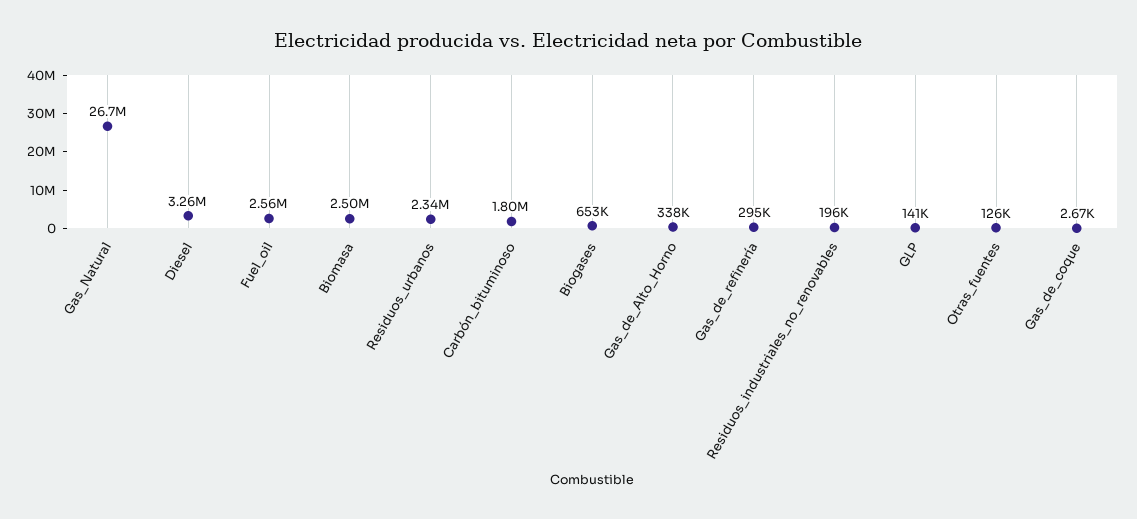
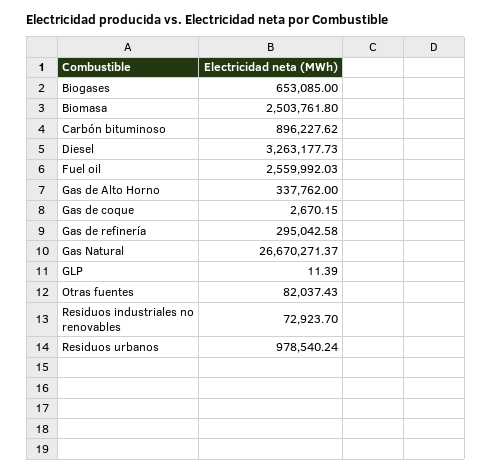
  {
    "Gas_Natural": 26670271.37,
    "Diesel": 3263177.73,
    "Fuel_oil": 2559992.03,
    "Biomasa": 2503761.8,
-   "Residuos_urbanos": 2340000,
+   "Residuos_urbanos": 978540.24,
-   "Carbón_bituminoso": 1800000,
+   "Carbón_bituminoso": 896227.62,
    "Biogases": 653085,
    "Gas_de_Alto_Horno": 337762,
    "Gas_de_refinería": 295042.58,
-   "Residuos_industriales_no_renovables": 196000,
+   "Residuos_industriales_no_renovables": 72923.7,
-   "GLP": 141000,
+   "GLP": 11.39,
-   "Otras_fuentes": 126000,
+   "Otras_fuentes": 82037.43,
    "Gas_de_coque": 2670.15
  }

